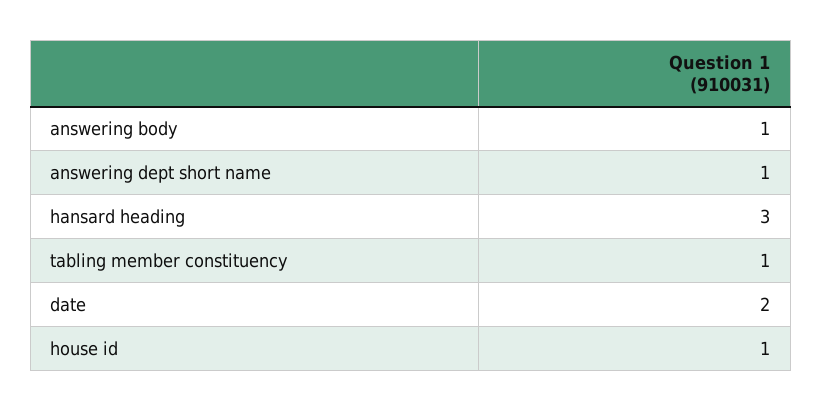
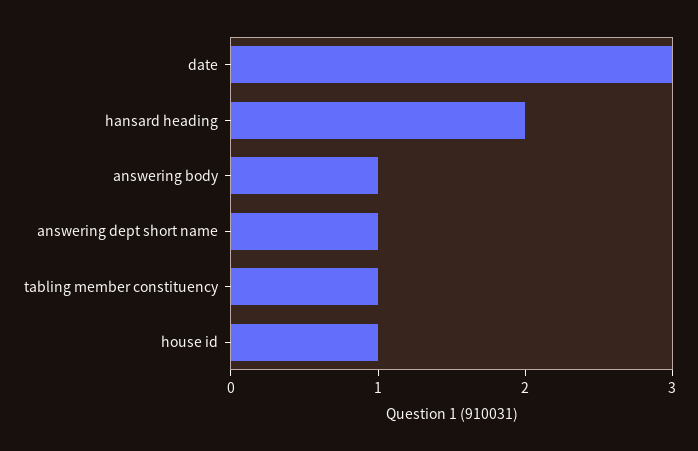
  {
    "answering body": 1,
    "answering dept short name": 1,
-   "hansard heading": 3,
+   "hansard heading": 2,
    "tabling member constituency": 1,
-   "date": 2,
+   "date": 3,
    "house id": 1
  }

